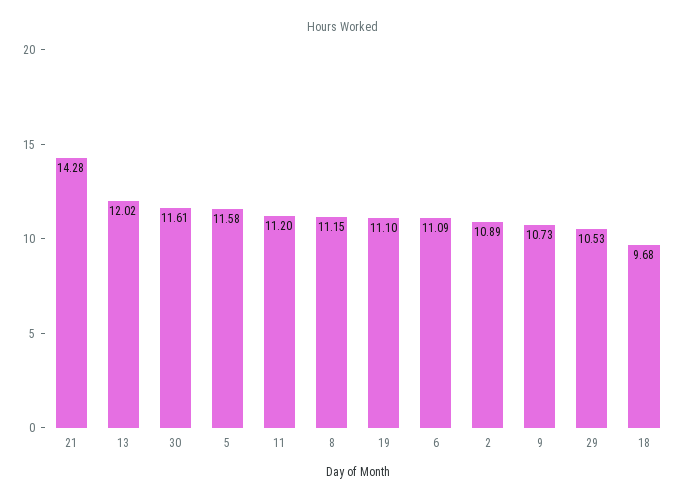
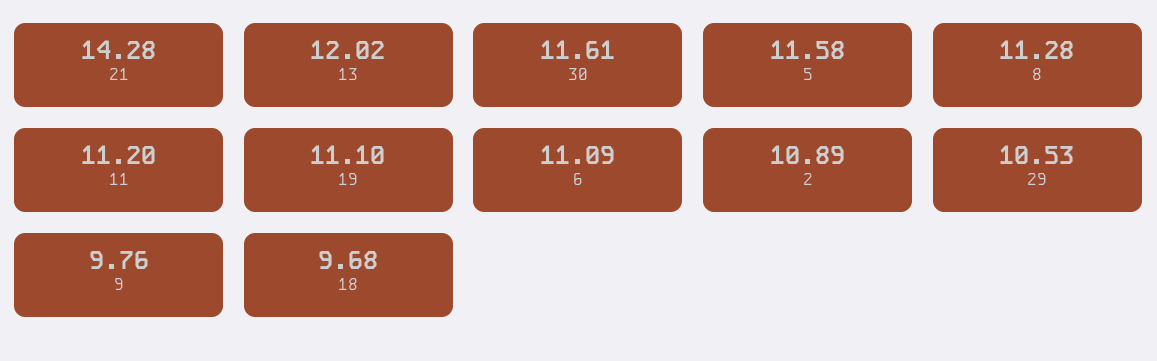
  {
    "21": 14.28,
    "13": 12.02,
    "30": 11.61,
    "5": 11.58,
    "11": 11.2,
-   "8": 11.15,
+   "8": 11.28,
    "19": 11.1,
    "6": 11.09,
    "2": 10.89,
-   "9": 10.73,
+   "9": 9.76,
    "29": 10.53,
    "18": 9.68
  }

